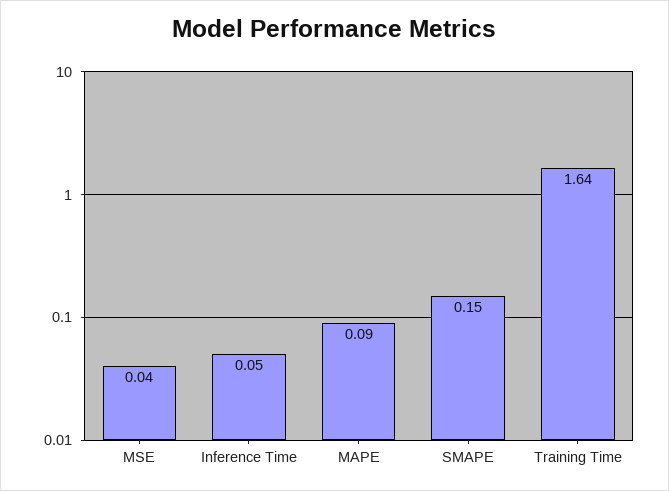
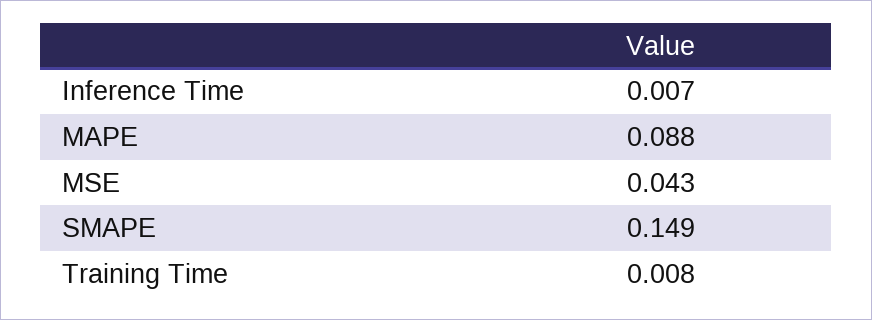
  {
    "MSE": 0.043,
-   "Inference Time": 0.05,
+   "Inference Time": 0.007,
    "MAPE": 0.088,
    "SMAPE": 0.149,
-   "Training Time": 1.64
+   "Training Time": 0.008
  }

